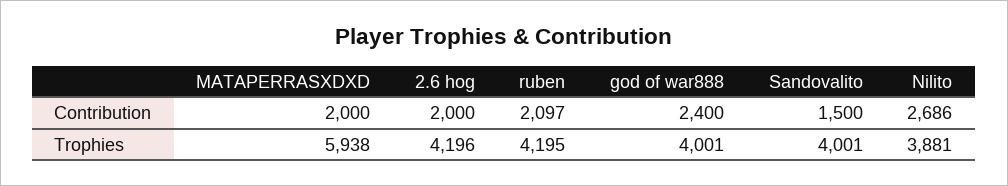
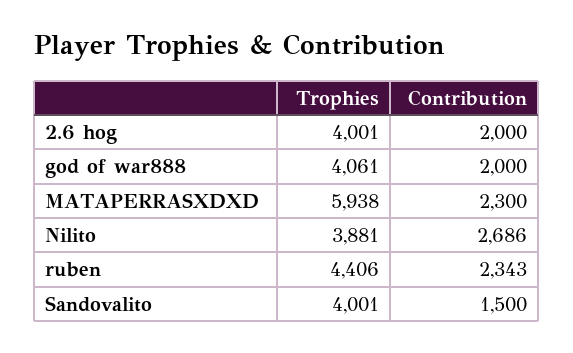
  {
    "MATAPERRASXDXD": {
-     "Contribution": 2000,
+     "Contribution": 2300,
      "Trophies": 5938
    },
    "2.6 hog": {
      "Contribution": 2000,
-     "Trophies": 4196
+     "Trophies": 4001
    },
    "ruben": {
-     "Contribution": 2097,
+     "Contribution": 2343,
-     "Trophies": 4195
+     "Trophies": 4406
    },
    "god of war888": {
-     "Contribution": 2400,
+     "Contribution": 2000,
-     "Trophies": 4001
+     "Trophies": 4061
    },
    "Sandovalito": {
      "Contribution": 1500,
      "Trophies": 4001
    },
    "Nilito": {
      "Contribution": 2686,
      "Trophies": 3881
    }
  }

